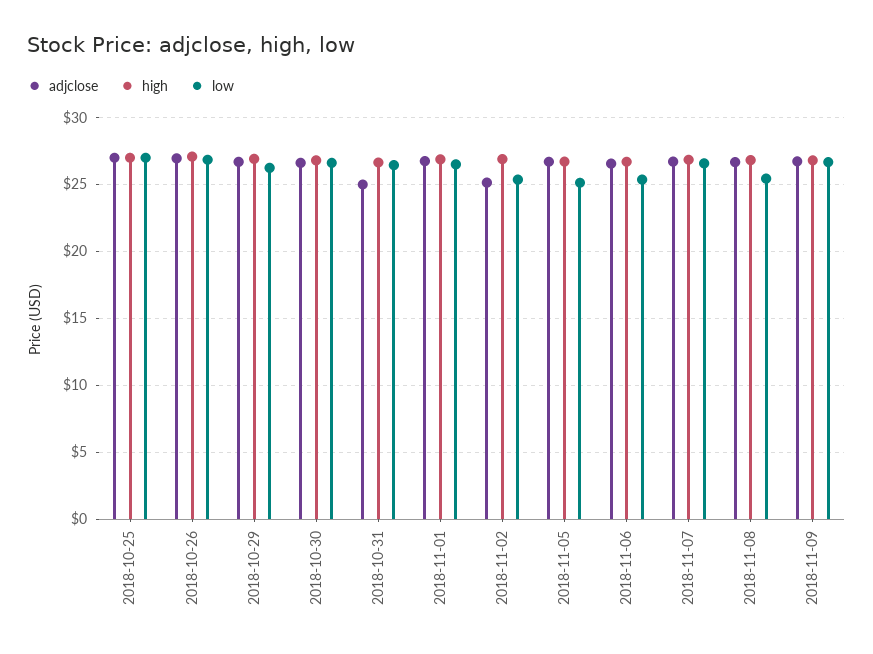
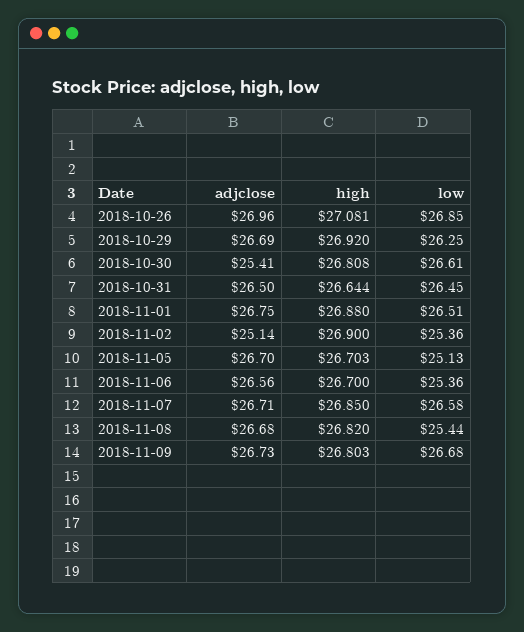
  {
    "adjclose": {
-     "2018-10-25": 27,
      "2018-10-26": 26.96,
      "2018-10-29": 26.69,
-     "2018-10-30": 26.5,
+     "2018-10-30": 25.41,
-     "2018-10-31": 25,
+     "2018-10-31": 26.5,
      "2018-11-01": 26.75,
      "2018-11-02": 25.14,
      "2018-11-05": 26.7,
      "2018-11-06": 26.56,
      "2018-11-07": 26.71,
      "2018-11-08": 26.68,
      "2018-11-09": 26.73
    },
    "high": {
-     "2018-10-25": 27,
      "2018-10-26": 27.081,
      "2018-10-29": 26.92,
      "2018-10-30": 26.808,
      "2018-10-31": 26.644,
      "2018-11-01": 26.88,
      "2018-11-02": 26.9,
      "2018-11-05": 26.703,
      "2018-11-06": 26.7,
      "2018-11-07": 26.85,
      "2018-11-08": 26.82,
      "2018-11-09": 26.803
    },
    "low": {
-     "2018-10-25": 27,
      "2018-10-26": 26.85,
      "2018-10-29": 26.25,
      "2018-10-30": 26.61,
      "2018-10-31": 26.45,
      "2018-11-01": 26.51,
      "2018-11-02": 25.36,
      "2018-11-05": 25.13,
      "2018-11-06": 25.36,
      "2018-11-07": 26.58,
      "2018-11-08": 25.44,
      "2018-11-09": 26.68
    }
  }

